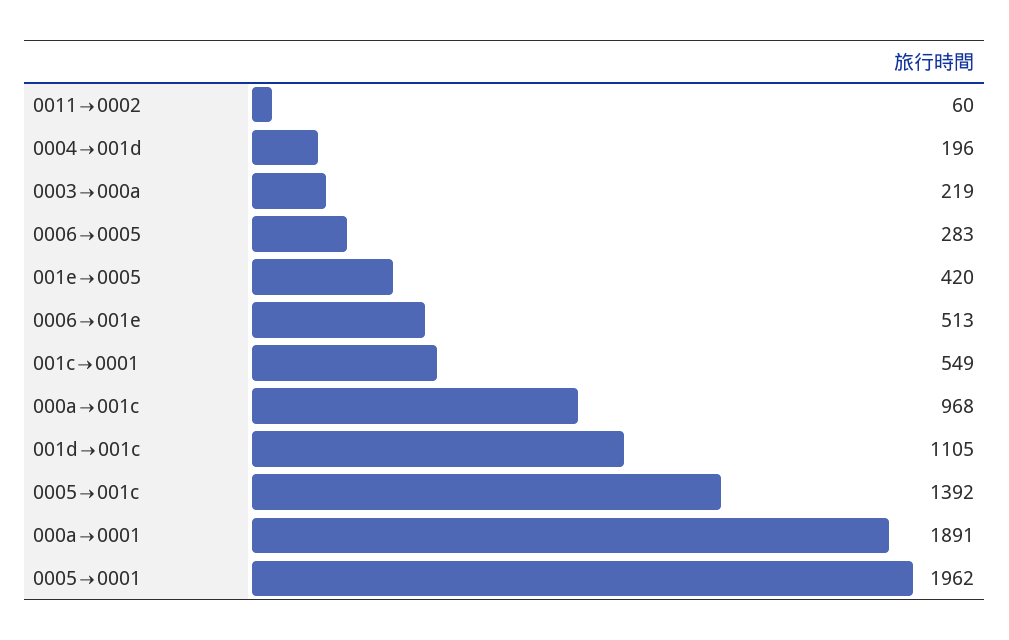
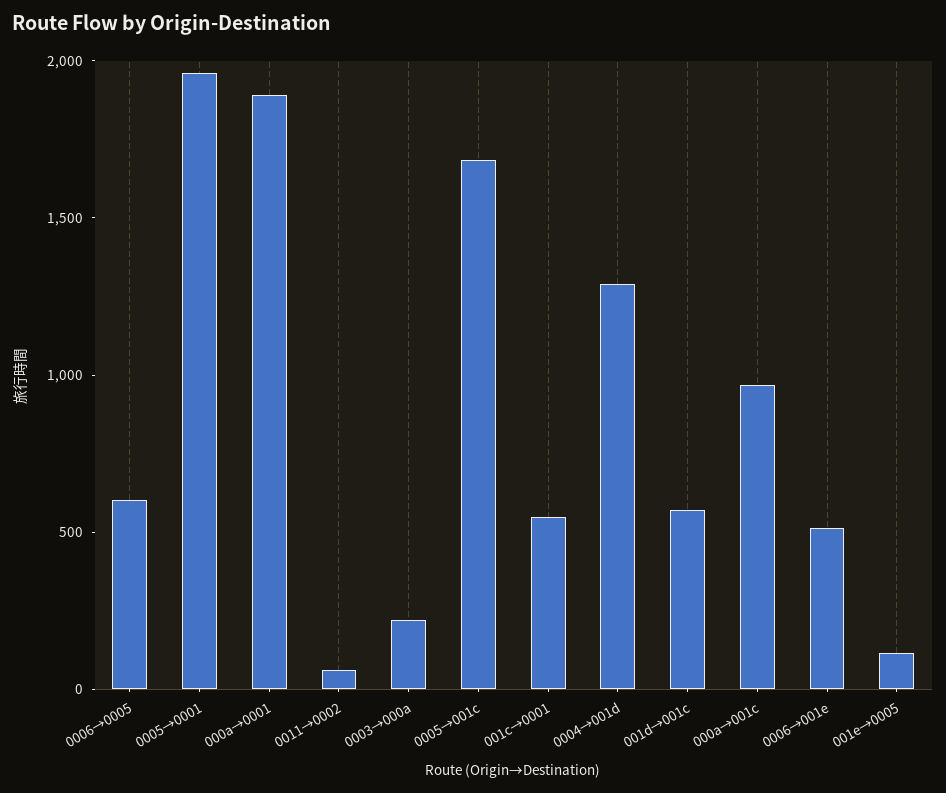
  {
    "0011→0002": 60,
-   "0004→001d": 196,
+   "0004→001d": 1300,
    "0003→000a": 219,
-   "0006→0005": 283,
+   "0006→0005": 600,
-   "001e→0005": 420,
+   "001e→0005": 100,
    "0006→001e": 513,
    "001c→0001": 549,
    "000a→001c": 968,
-   "001d→001c": 1105,
+   "001d→001c": 600,
-   "0005→001c": 1392,
+   "0005→001c": 1700,
    "000a→0001": 1891,
    "0005→0001": 1962
  }

